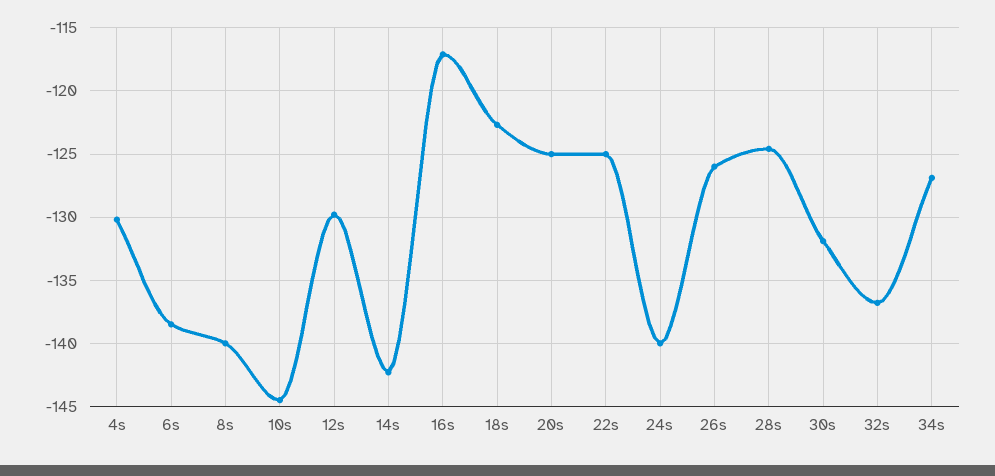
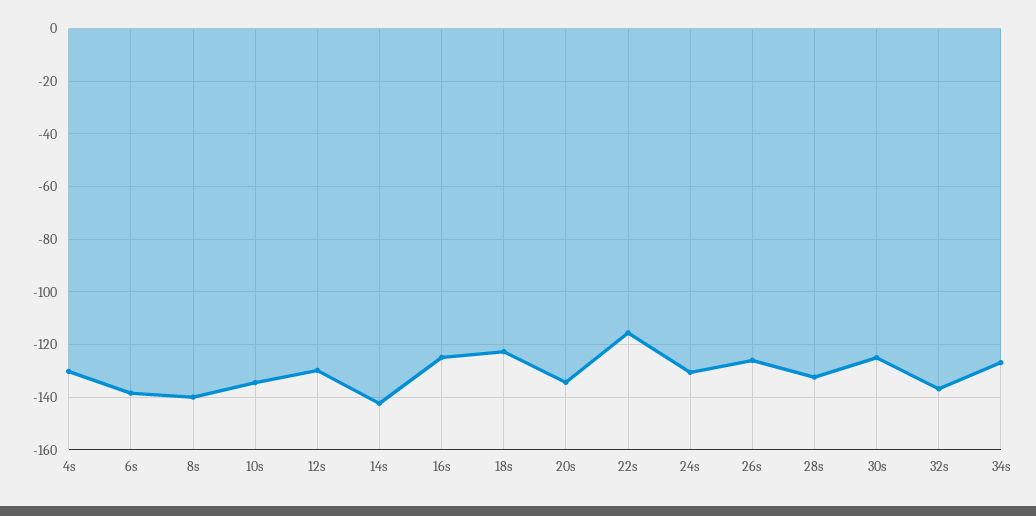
  {
    "4s": -130,
    "6s": -138.5,
    "8s": -140,
-   "10s": -144.5,
+   "10s": -135,
    "12s": -130,
    "14s": -142.5,
-   "16s": -117,
+   "16s": -125,
    "18s": -122.5,
-   "20s": -125,
+   "20s": -135,
-   "22s": -125,
+   "22s": -115,
-   "24s": -140,
+   "24s": -130,
    "26s": -126,
-   "28s": -124.5,
+   "28s": -132.5,
-   "30s": -132,
+   "30s": -125,
    "32s": -137,
    "34s": -127
  }

